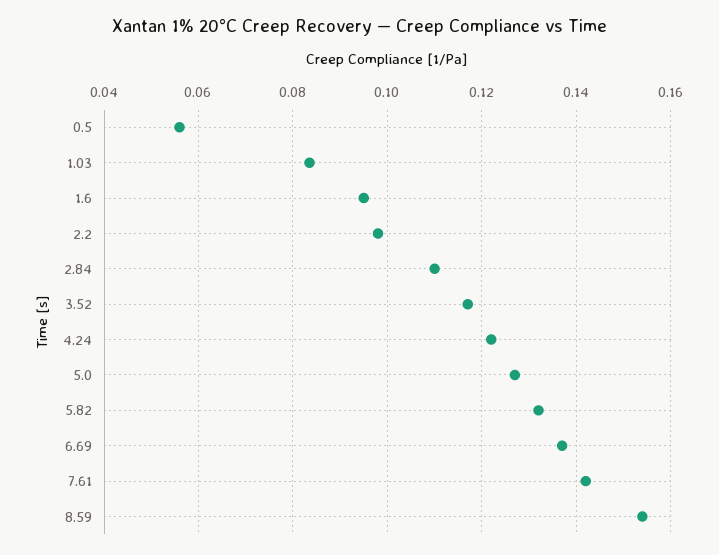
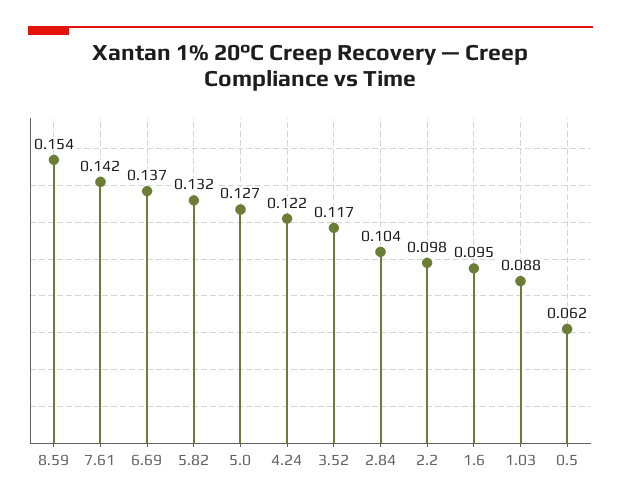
  {
-   "0.5": 0.056,
+   "0.5": 0.062,
-   "1.03": 0.084,
+   "1.03": 0.088,
    "1.6": 0.095,
    "2.2": 0.098,
-   "2.84": 0.11,
+   "2.84": 0.104,
    "3.52": 0.117,
    "4.24": 0.122,
    "5.0": 0.127,
    "5.82": 0.132,
    "6.69": 0.137,
    "7.61": 0.142,
    "8.59": 0.154
  }

